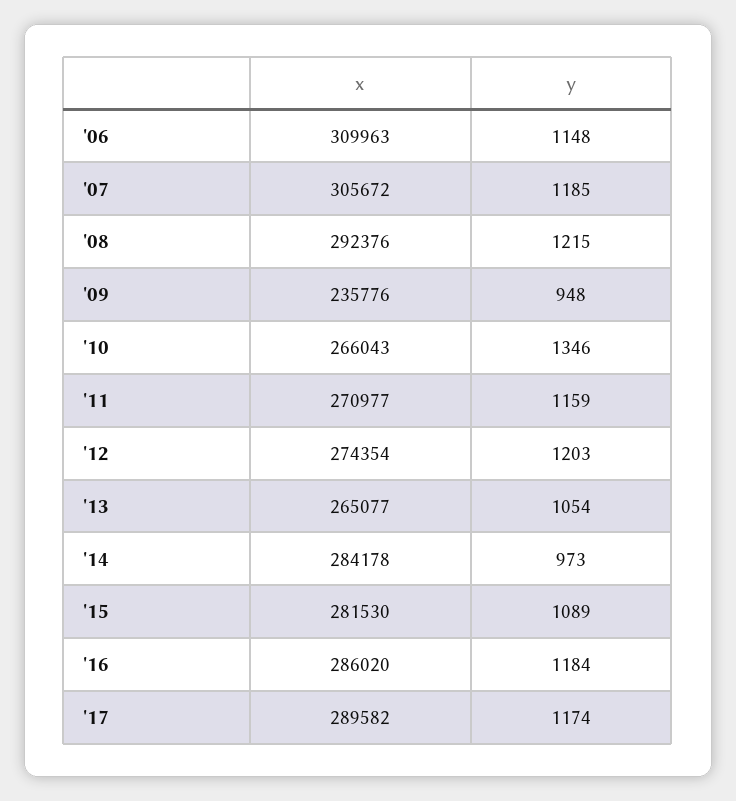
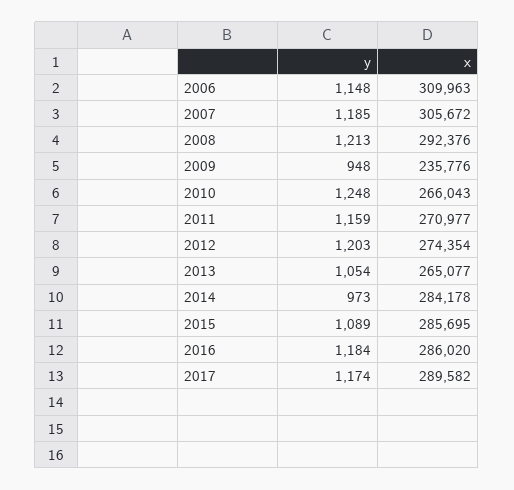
  {
    "x": {
      "'06": 309963,
      "'07": 305672,
      "'08": 292376,
      "'09": 235776,
      "'10": 266043,
      "'11": 270977,
      "'12": 274354,
      "'13": 265077,
      "'14": 284178,
-     "'15": 281530,
+     "'15": 285695,
      "'16": 286020,
      "'17": 289582
    },
    "y": {
      "'06": 1148,
      "'07": 1185,
-     "'08": 1215,
+     "'08": 1213,
      "'09": 948,
-     "'10": 1346,
+     "'10": 1248,
      "'11": 1159,
      "'12": 1203,
      "'13": 1054,
      "'14": 973,
      "'15": 1089,
      "'16": 1184,
      "'17": 1174
    }
  }

